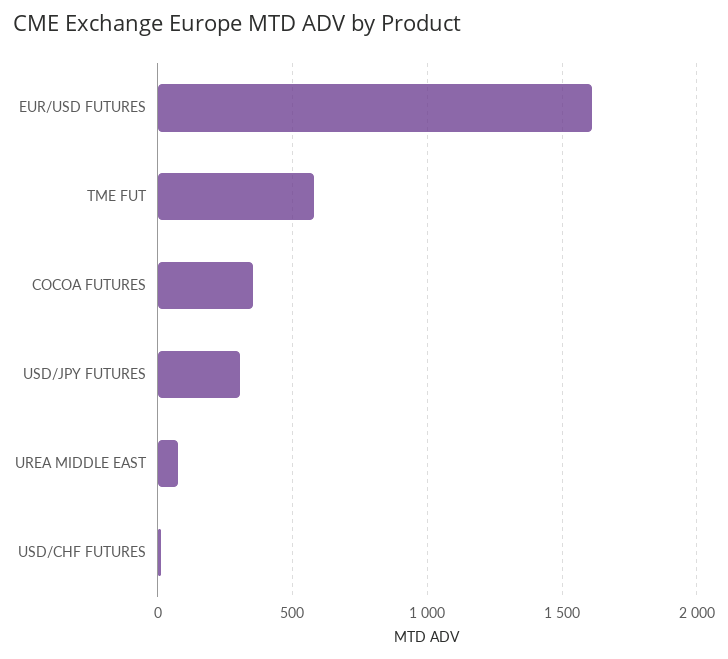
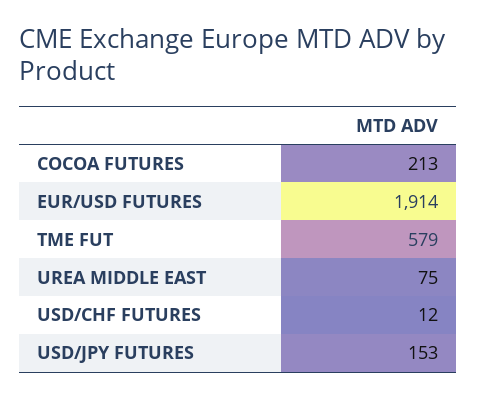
  {
-   "EUR/USD FUTURES": 1600,
+   "EUR/USD FUTURES": 1914,
    "TME FUT": 579,
-   "COCOA FUTURES": 350,
+   "COCOA FUTURES": 213,
-   "USD/JPY FUTURES": 300,
+   "USD/JPY FUTURES": 153,
    "UREA MIDDLE EAST": 75,
    "USD/CHF FUTURES": 12
  }

